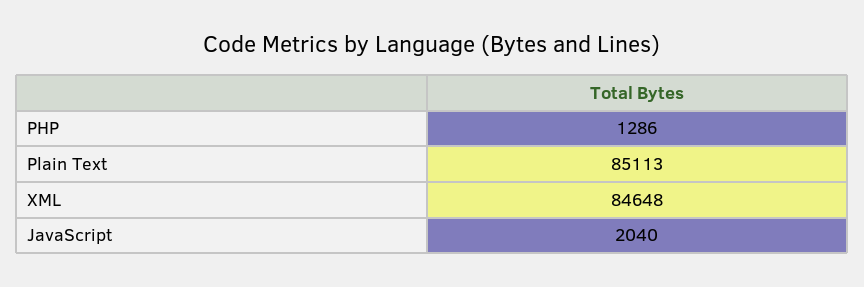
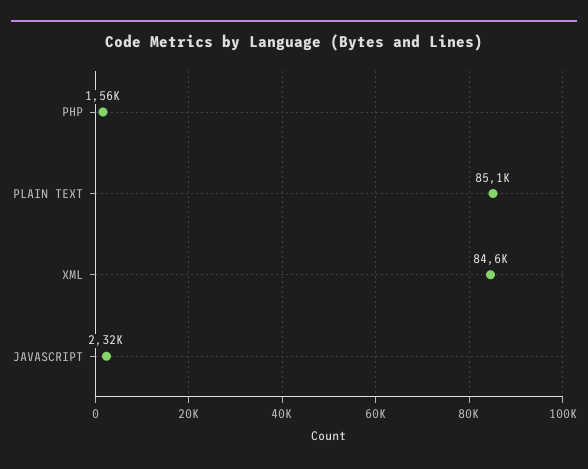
  {
-   "PHP": 1286,
+   "PHP": 1560,
    "Plain Text": 85113,
    "XML": 84648,
-   "JavaScript": 2040
+   "JavaScript": 2320
  }

